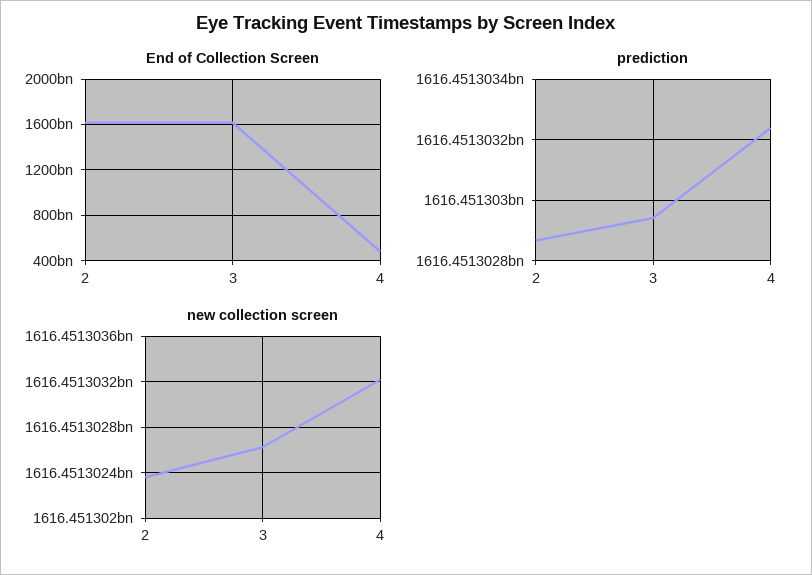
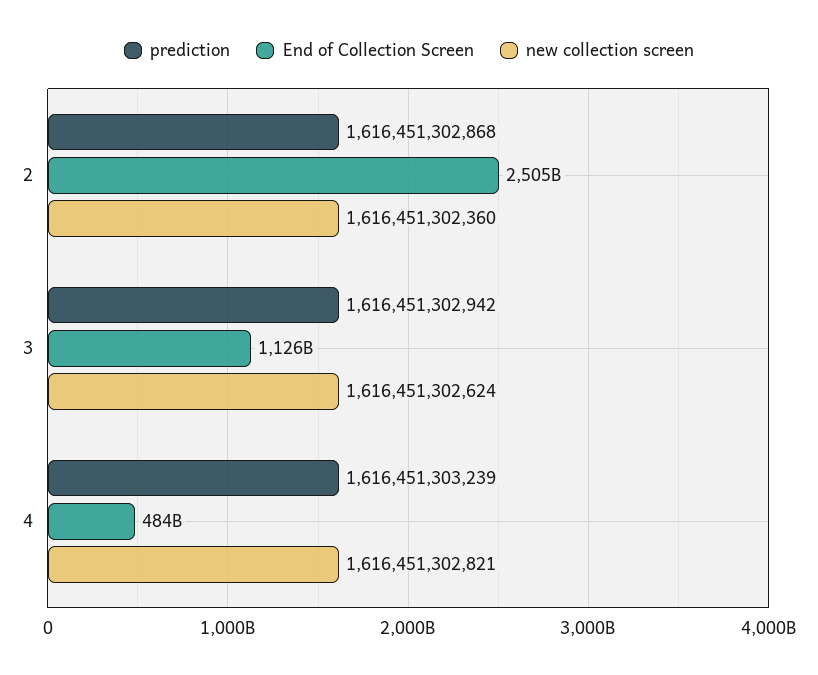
  {
    "End of Collection Screen": {
-     "2": 1600000000000,
+     "2": 2505000000000,
-     "3": 1600000000000,
+     "3": 1126000000000,
      "4": 484000000000
    },
    "prediction": {
      "2": 1616451302868,
      "3": 1616451302942,
      "4": 1616451303239
    },
    "new collection screen": {
      "2": 1616451302360,
      "3": 1616451302624,
-     "4": 1616451303200
+     "4": 1616451302821
    }
  }

